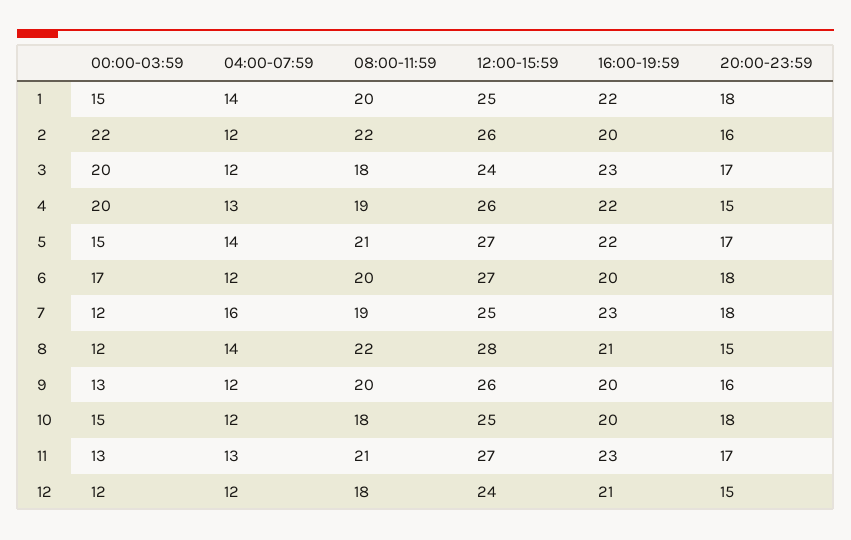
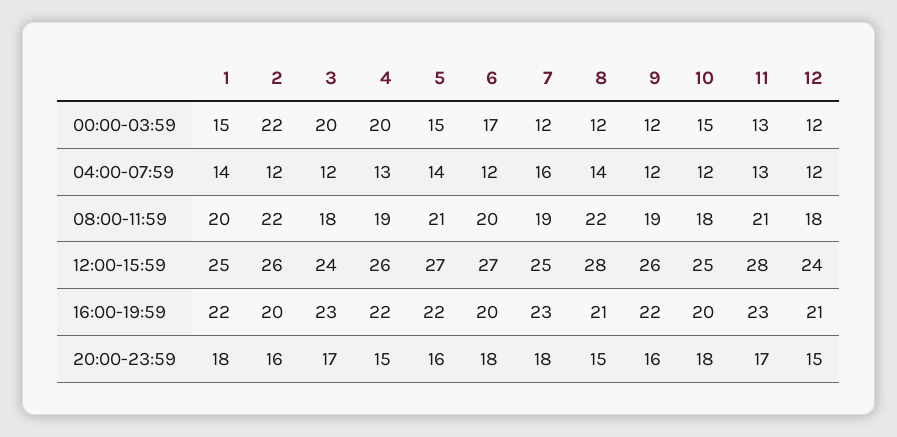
  {
    "00:00-03:59": {
      "1": 15,
      "2": 22,
      "3": 20,
      "4": 20,
      "5": 15,
      "6": 17,
      "7": 12,
      "8": 12,
-     "9": 13,
+     "9": 12,
      "10": 15,
      "11": 13,
      "12": 12
    },
    "04:00-07:59": {
      "1": 14,
      "2": 12,
      "3": 12,
      "4": 13,
      "5": 14,
      "6": 12,
      "7": 16,
      "8": 14,
      "9": 12,
      "10": 12,
      "11": 13,
      "12": 12
    },
    "08:00-11:59": {
      "1": 20,
      "2": 22,
      "3": 18,
      "4": 19,
      "5": 21,
      "6": 20,
      "7": 19,
      "8": 22,
-     "9": 20,
+     "9": 19,
      "10": 18,
      "11": 21,
      "12": 18
    },
    "12:00-15:59": {
      "1": 25,
      "2": 26,
      "3": 24,
      "4": 26,
      "5": 27,
      "6": 27,
      "7": 25,
      "8": 28,
      "9": 26,
      "10": 25,
-     "11": 27,
+     "11": 28,
      "12": 24
    },
    "16:00-19:59": {
      "1": 22,
      "2": 20,
      "3": 23,
      "4": 22,
      "5": 22,
      "6": 20,
      "7": 23,
      "8": 21,
-     "9": 20,
+     "9": 22,
      "10": 20,
      "11": 23,
      "12": 21
    },
    "20:00-23:59": {
      "1": 18,
      "2": 16,
      "3": 17,
      "4": 15,
-     "5": 17,
+     "5": 16,
      "6": 18,
      "7": 18,
      "8": 15,
      "9": 16,
      "10": 18,
      "11": 17,
      "12": 15
    }
  }

